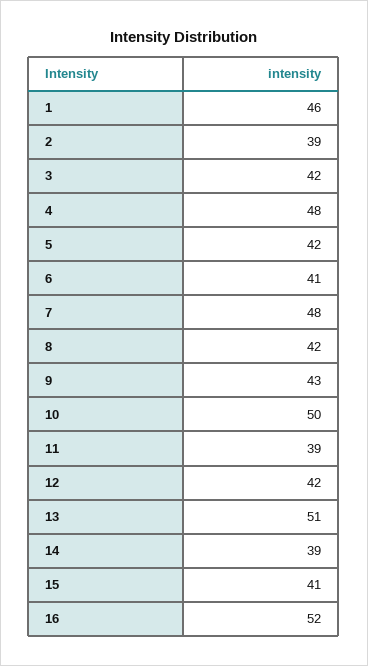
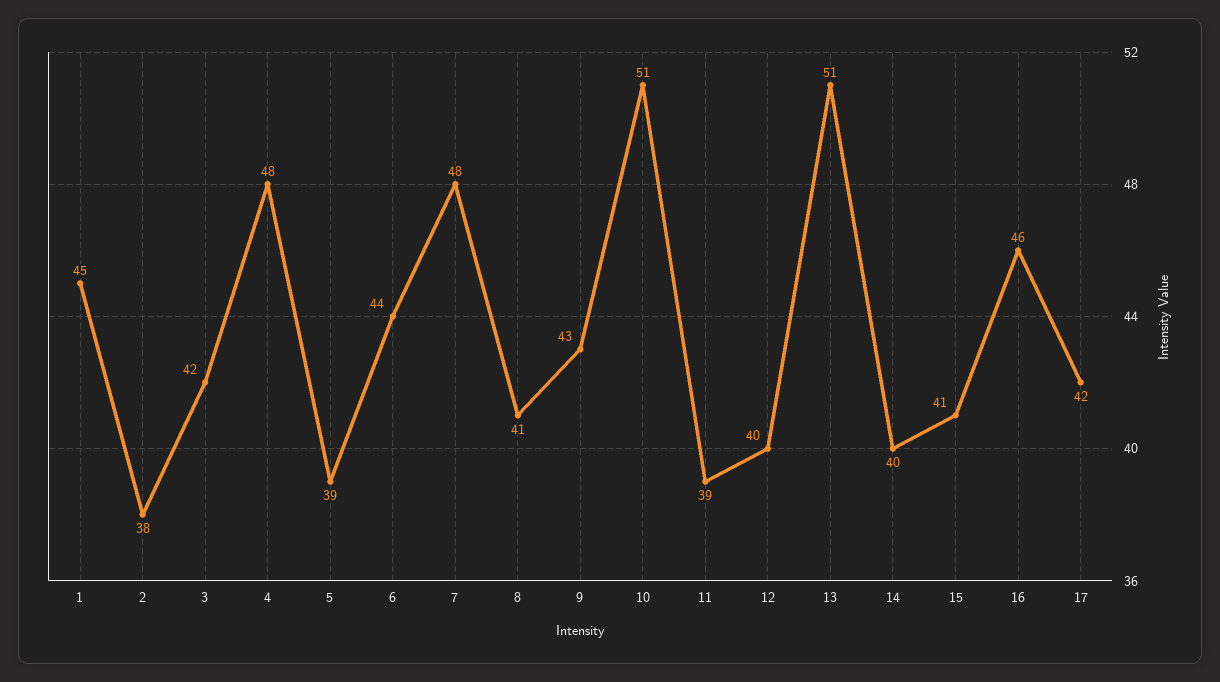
  {
-   "1": 46,
+   "1": 45,
-   "2": 39,
+   "2": 38,
    "3": 42,
    "4": 48,
-   "5": 42,
+   "5": 39,
-   "6": 41,
+   "6": 44,
    "7": 48,
-   "8": 42,
+   "8": 41,
    "9": 43,
-   "10": 50,
+   "10": 51,
    "11": 39,
-   "12": 42,
+   "12": 40,
    "13": 51,
-   "14": 39,
+   "14": 40,
    "15": 41,
-   "16": 52
+   "16": 46,
+   "17": 42
  }

